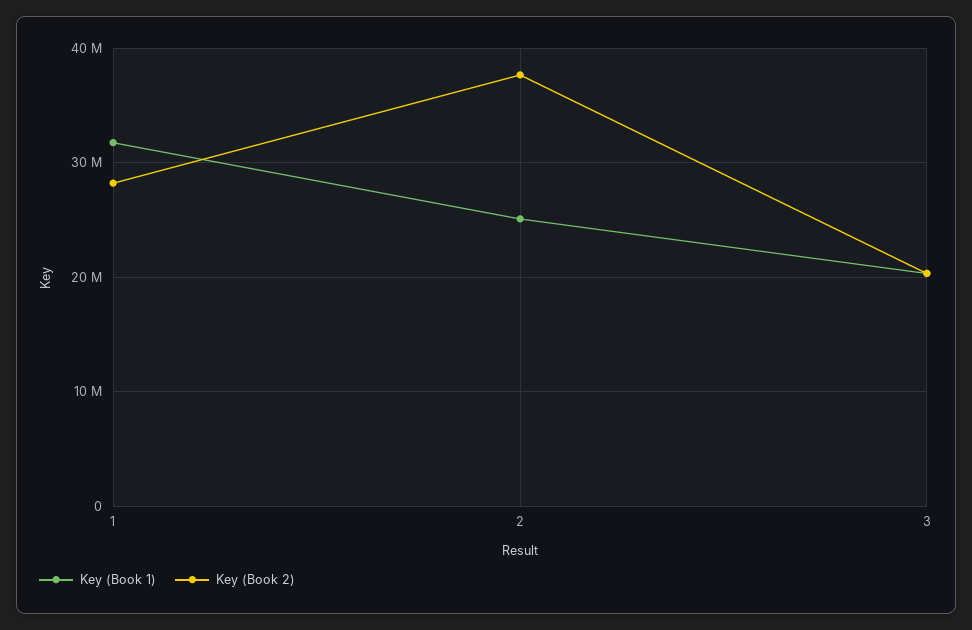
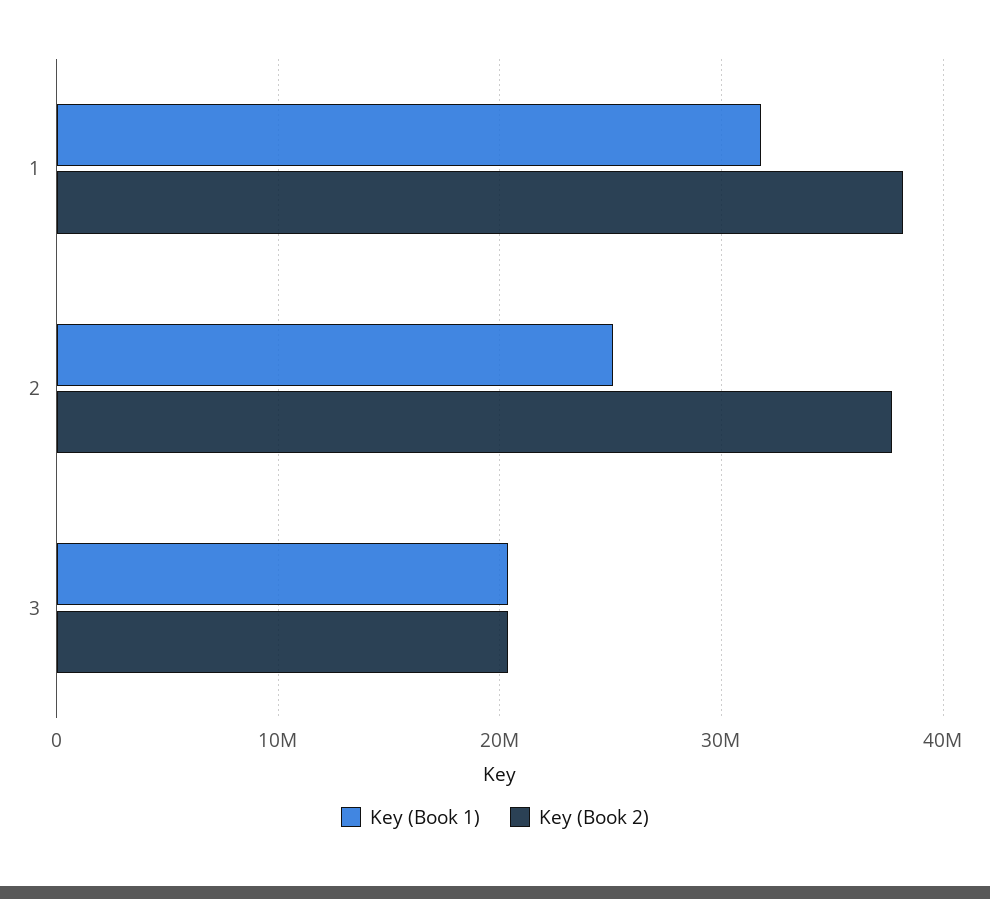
  {
    "Key (Book 1)": {
      "1": 32000000,
      "2": 25000000,
      "3": 20000000
    },
    "Key (Book 2)": {
-     "1": 28000000,
+     "1": 38000000,
      "2": 38000000,
      "3": 20000000
    }
  }

